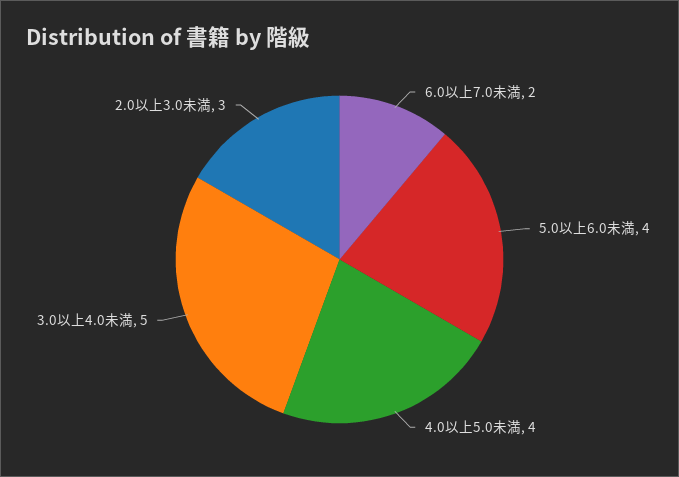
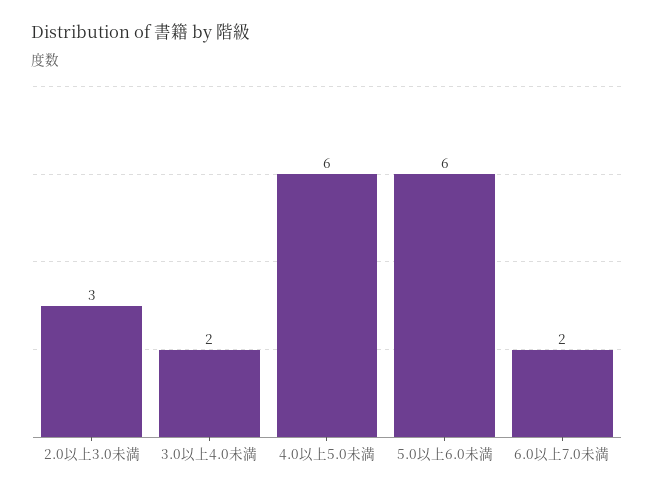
  {
    "6.0以上7.0未満": 2,
-   "5.0以上6.0未満": 4,
+   "5.0以上6.0未満": 6,
-   "4.0以上5.0未満": 4,
+   "4.0以上5.0未満": 6,
-   "3.0以上4.0未満": 5,
+   "3.0以上4.0未満": 2,
    "2.0以上3.0未満": 3
  }

